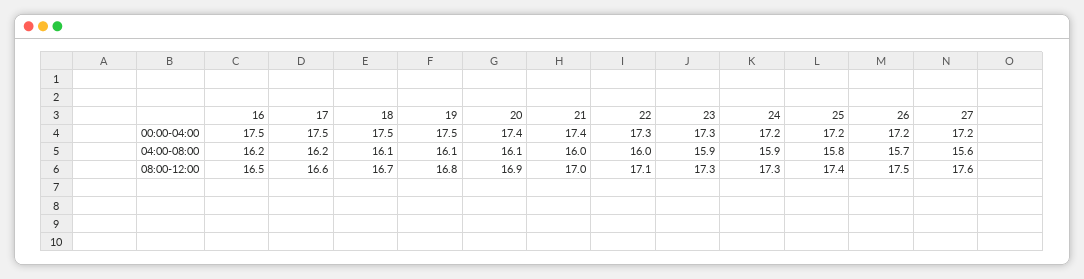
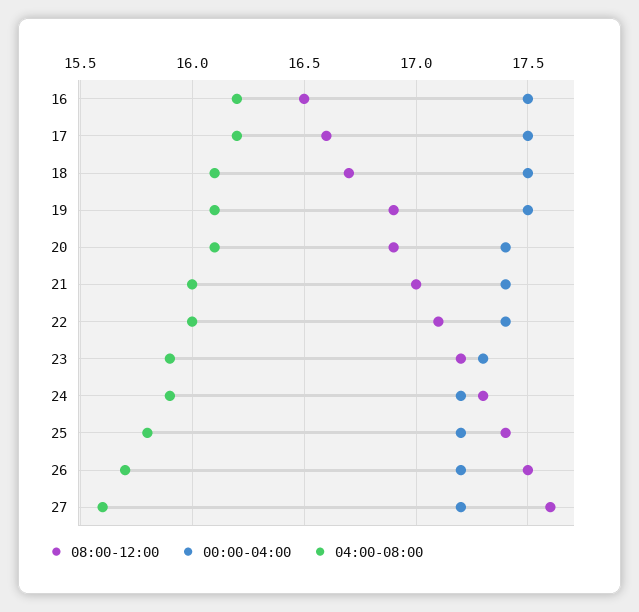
  {
    "00:00-04:00": {
      "16": 17.5,
      "17": 17.5,
      "18": 17.5,
      "19": 17.5,
      "20": 17.4,
      "21": 17.4,
-     "22": 17.3,
+     "22": 17.4,
      "23": 17.3,
      "24": 17.2,
      "25": 17.2,
      "26": 17.2,
      "27": 17.2
    },
    "04:00-08:00": {
      "16": 16.2,
      "17": 16.2,
      "18": 16.1,
      "19": 16.1,
      "20": 16.1,
      "21": 16,
      "22": 16,
      "23": 15.9,
      "24": 15.9,
      "25": 15.8,
      "26": 15.7,
      "27": 15.6
    },
    "08:00-12:00": {
      "16": 16.5,
      "17": 16.6,
      "18": 16.7,
-     "19": 16.8,
+     "19": 16.9,
      "20": 16.9,
      "21": 17,
      "22": 17.1,
-     "23": 17.3,
+     "23": 17.2,
      "24": 17.3,
      "25": 17.4,
      "26": 17.5,
      "27": 17.6
    }
  }

